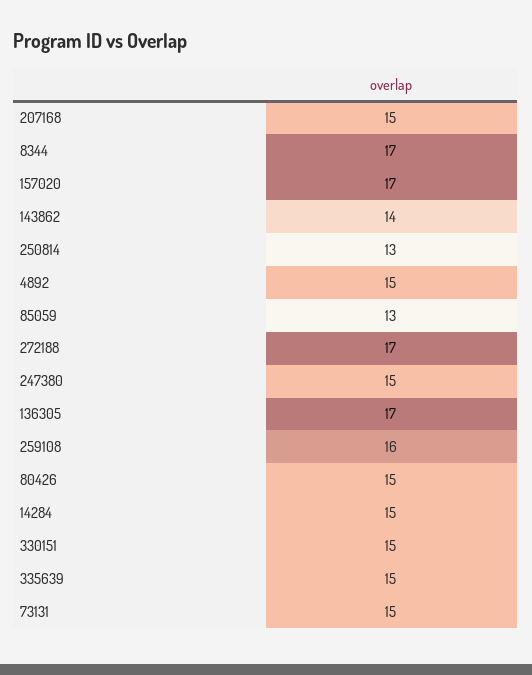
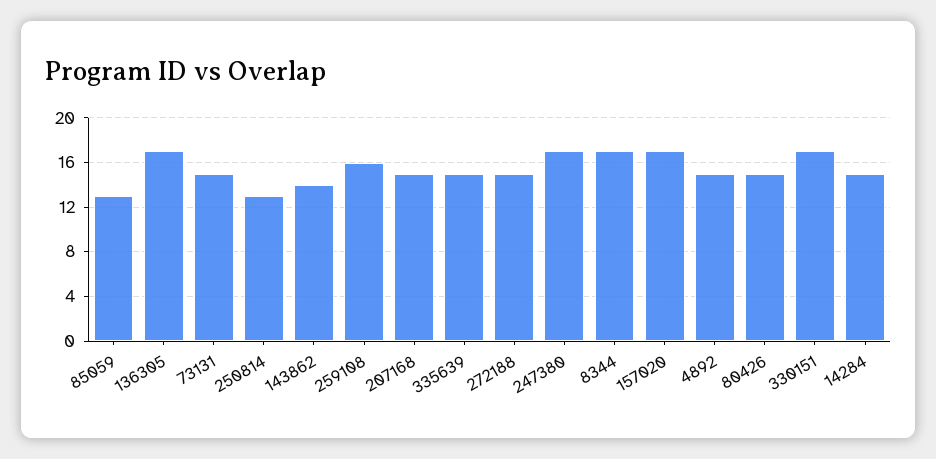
  {
    "207168": 15,
    "8344": 17,
    "157020": 17,
    "143862": 14,
    "250814": 13,
    "4892": 15,
    "85059": 13,
-   "272188": 17,
+   "272188": 15,
-   "247380": 15,
+   "247380": 17,
    "136305": 17,
    "259108": 16,
    "80426": 15,
    "14284": 15,
-   "330151": 15,
+   "330151": 17,
    "335639": 15,
    "73131": 15
  }

